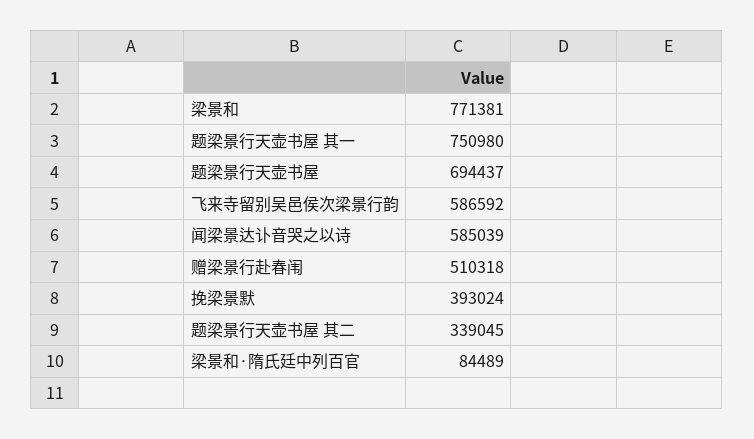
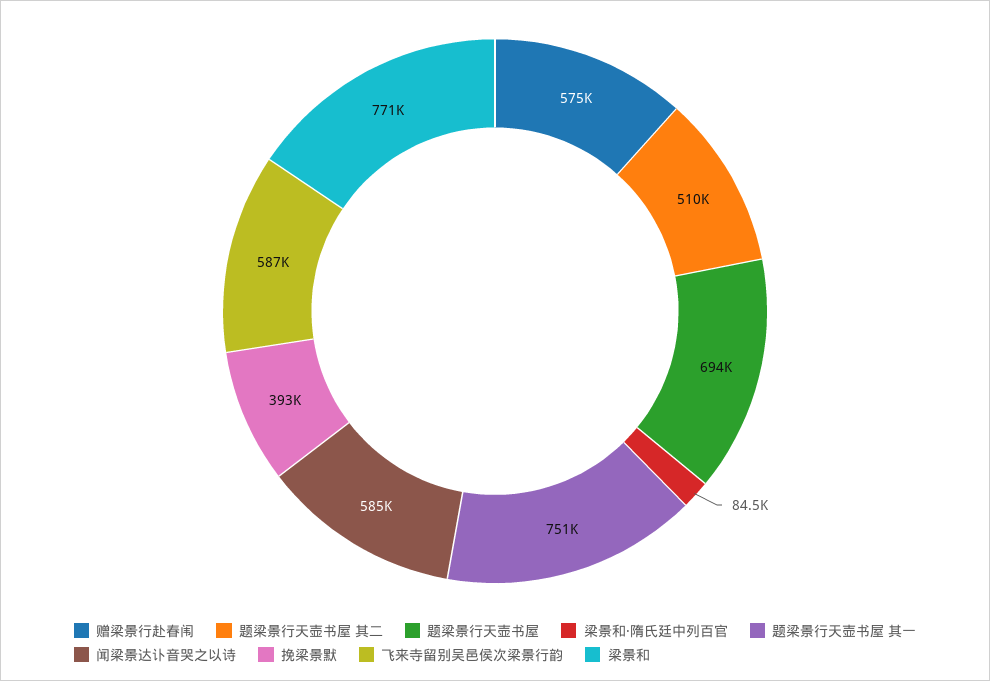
  {
    "梁景和": 771381,
    "题梁景行天壶书屋 其一": 750980,
    "题梁景行天壶书屋": 694437,
    "飞来寺留别吴邑侯次梁景行韵": 586592,
    "闻梁景达讣音哭之以诗": 585039,
-   "赠梁景行赴春闱": 510318,
+   "赠梁景行赴春闱": 575000,
    "挽梁景默": 393024,
-   "题梁景行天壶书屋 其二": 339045,
+   "题梁景行天壶书屋 其二": 510000,
    "梁景和·隋氏廷中列百官": 84489
  }

